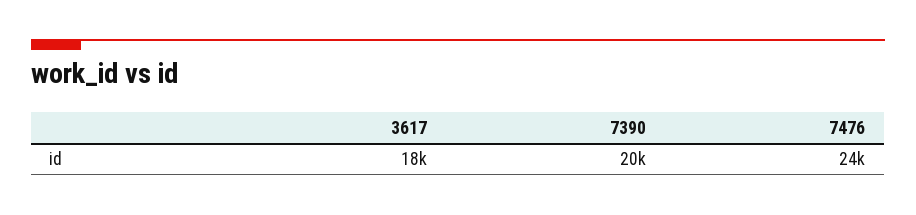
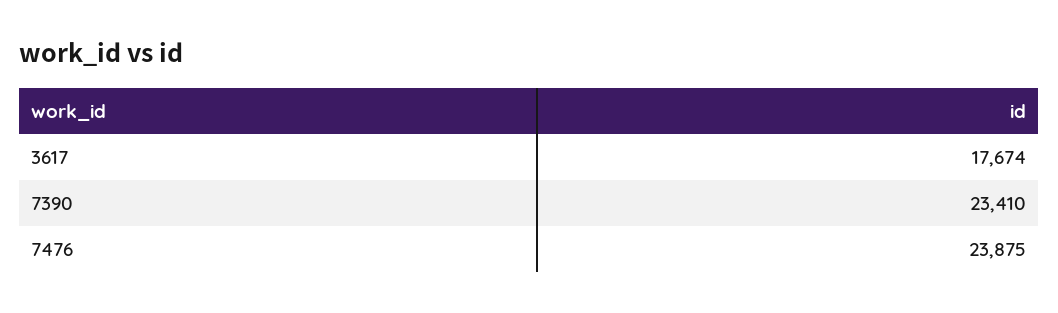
  {
    "3617": 17674,
-   "7390": 20000,
+   "7390": 23410,
    "7476": 23875
  }

